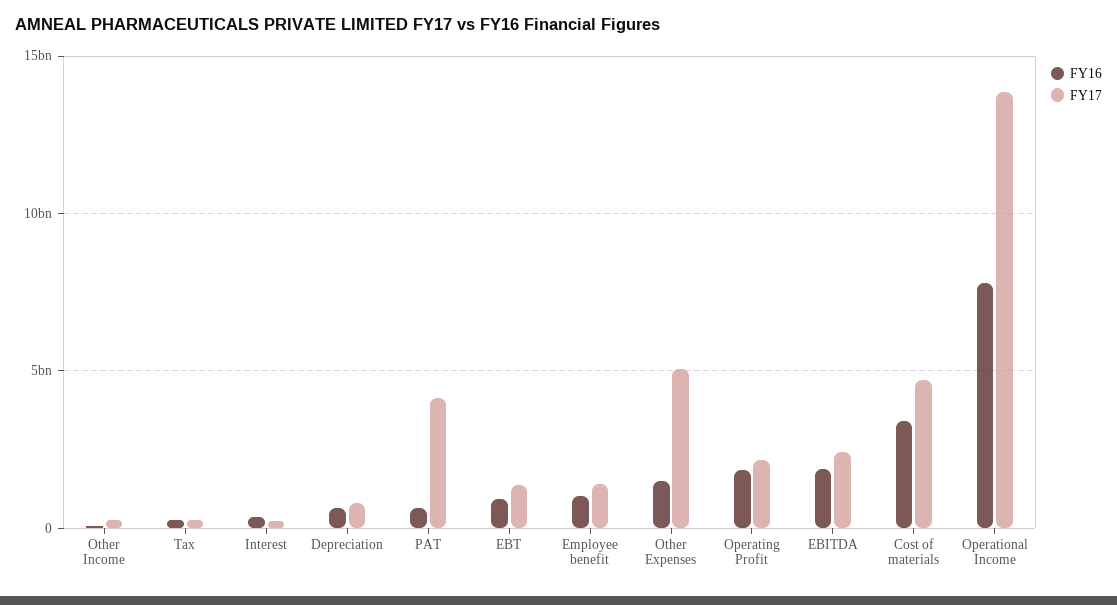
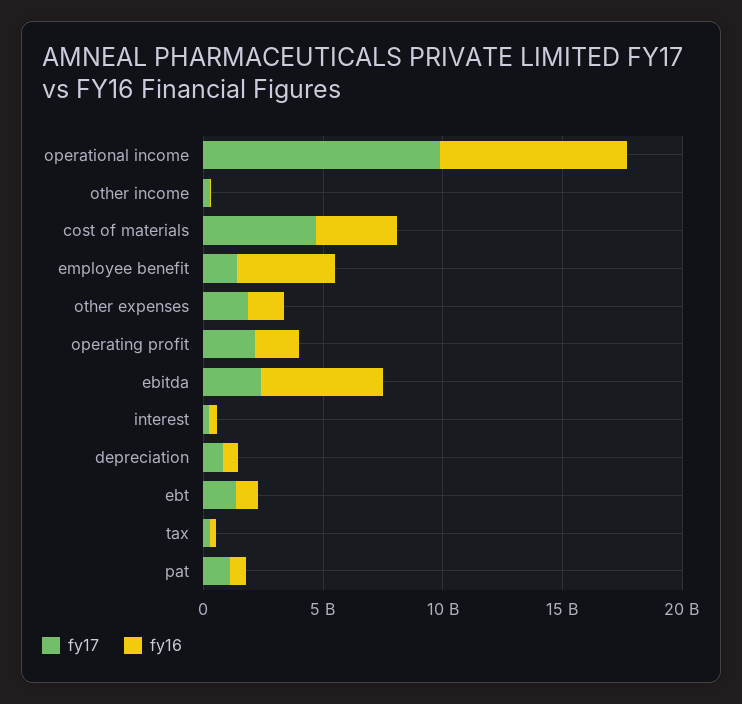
  {
    "FY16": {
      "Other Income": 0,
      "Tax": 500000000,
      "Interest": 500000000,
      "Depreciation": 500000000,
      "PAT": 500000000,
      "EBT": 1000000000,
-     "Employee benefit": 1000000000,
+     "Employee benefit": 4000000000,
      "Other Expenses": 1500000000,
      "Operating Profit": 2000000000,
-     "EBITDA": 2000000000,
+     "EBITDA": 5000000000,
      "Cost of materials": 3500000000,
      "Operational Income": 8000000000
    },
    "FY17": {
      "Other Income": 500000000,
      "Tax": 500000000,
      "Interest": 0,
      "Depreciation": 1000000000,
-     "PAT": 4000000000,
+     "PAT": 1000000000,
      "EBT": 1500000000,
      "Employee benefit": 1500000000,
-     "Other Expenses": 5000000000,
+     "Other Expenses": 2000000000,
      "Operating Profit": 2000000000,
      "EBITDA": 2500000000,
      "Cost of materials": 4500000000,
-     "Operational Income": 14000000000
+     "Operational Income": 10000000000
    }
  }

